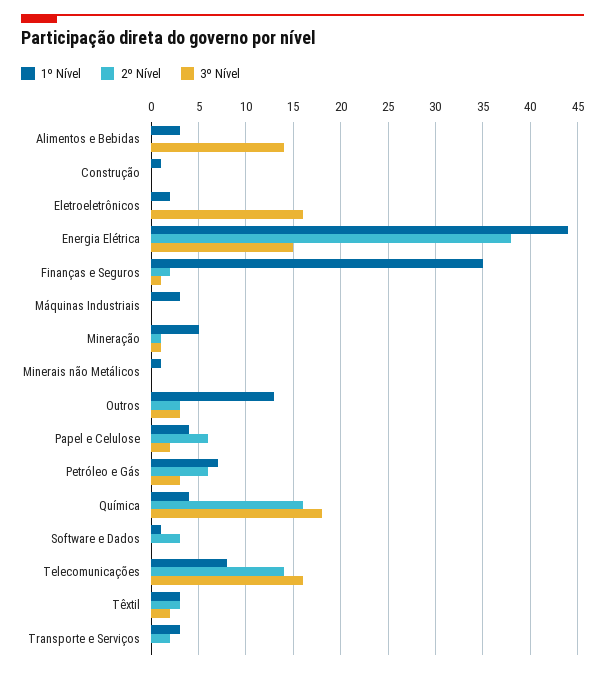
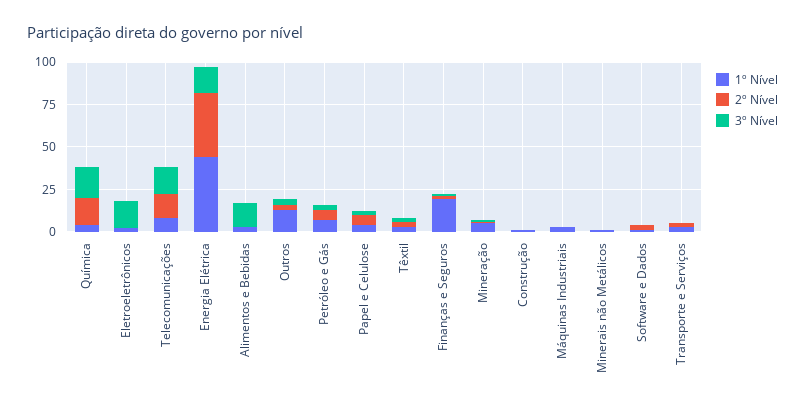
  {
    "1º Nível": {
      "Alimentos e Bebidas": 3,
      "Construção": 1,
      "Eletroeletrônicos": 2,
      "Energia Elétrica": 44,
-     "Finanças e Seguros": 35,
+     "Finanças e Seguros": 20,
      "Máquinas Industriais": 3,
      "Mineração": 5,
      "Minerais não Metálicos": 1,
      "Outros": 13,
      "Papel e Celulose": 4,
      "Petróleo e Gás": 7,
      "Química": 4,
      "Software e Dados": 1,
      "Telecomunicações": 8,
      "Têxtil": 3,
      "Transporte e Serviços": 3
    },
    "2º Nível": {
      "Alimentos e Bebidas": 0,
      "Construção": 0,
      "Eletroeletrônicos": 0,
      "Energia Elétrica": 38,
      "Finanças e Seguros": 2,
      "Máquinas Industriais": 0,
      "Mineração": 1,
      "Minerais não Metálicos": 0,
      "Outros": 3,
      "Papel e Celulose": 6,
      "Petróleo e Gás": 6,
      "Química": 16,
      "Software e Dados": 3,
      "Telecomunicações": 14,
      "Têxtil": 3,
      "Transporte e Serviços": 2
    },
    "3º Nível": {
      "Alimentos e Bebidas": 14,
      "Construção": 0,
      "Eletroeletrônicos": 16,
      "Energia Elétrica": 15,
      "Finanças e Seguros": 1,
      "Máquinas Industriais": 0,
      "Mineração": 1,
      "Minerais não Metálicos": 0,
      "Outros": 3,
      "Papel e Celulose": 2,
      "Petróleo e Gás": 3,
      "Química": 18,
      "Software e Dados": 0,
      "Telecomunicações": 16,
      "Têxtil": 2,
      "Transporte e Serviços": 0
    }
  }

